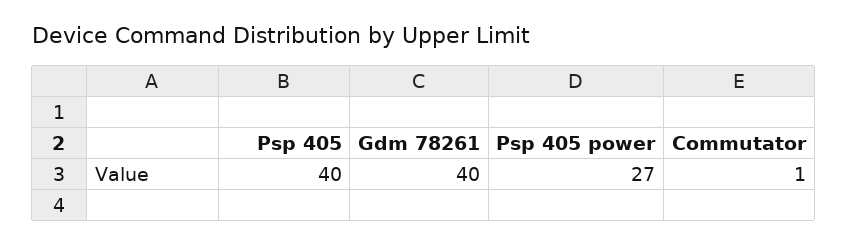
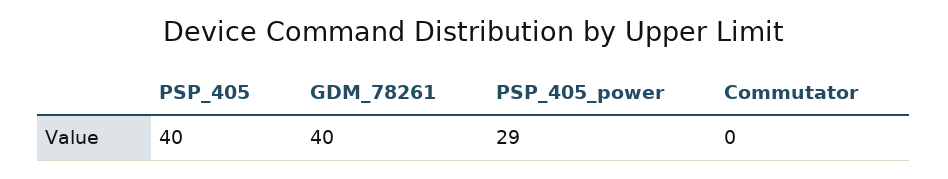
  {
    "Psp 405": 40,
    "Gdm 78261": 40,
-   "Psp 405 power": 27,
+   "Psp 405 power": 29,
-   "Commutator": 1
+   "Commutator": 0
  }

